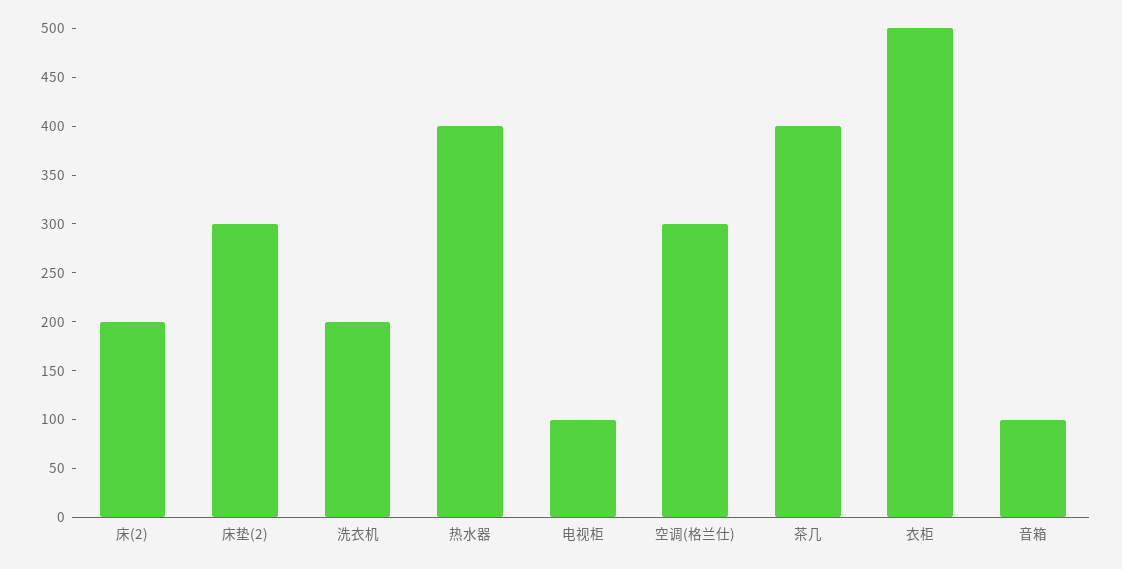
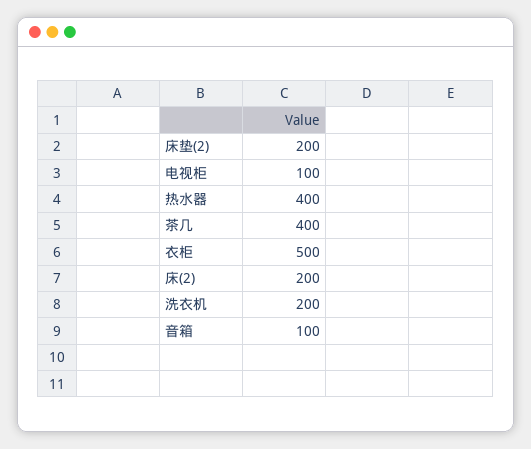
  {
    "床(2)": 200,
-   "床垫(2)": 300,
+   "床垫(2)": 200,
    "洗衣机": 200,
    "热水器": 400,
    "电视柜": 100,
-   "空调(格兰仕)": 300,
    "茶几": 400,
    "衣柜": 500,
    "音箱": 100
  }

